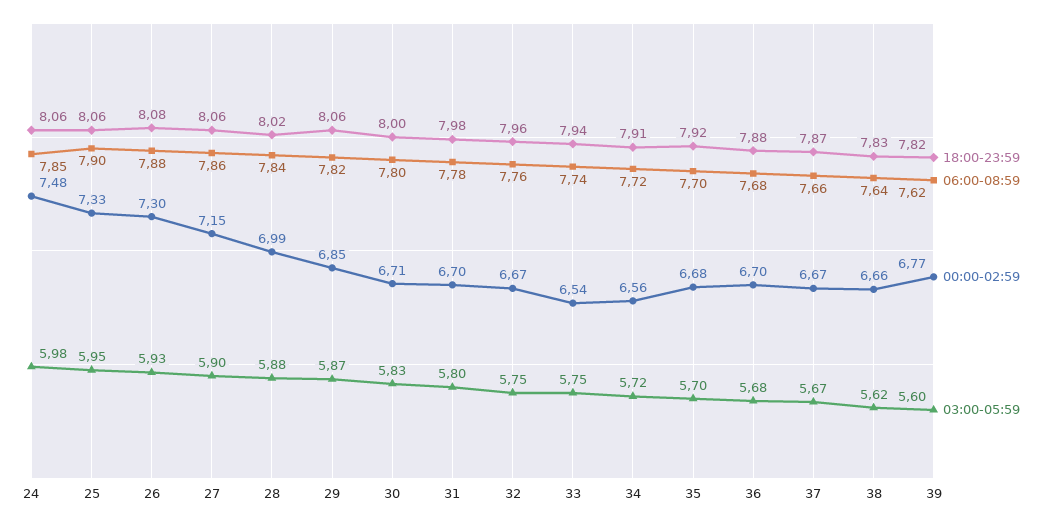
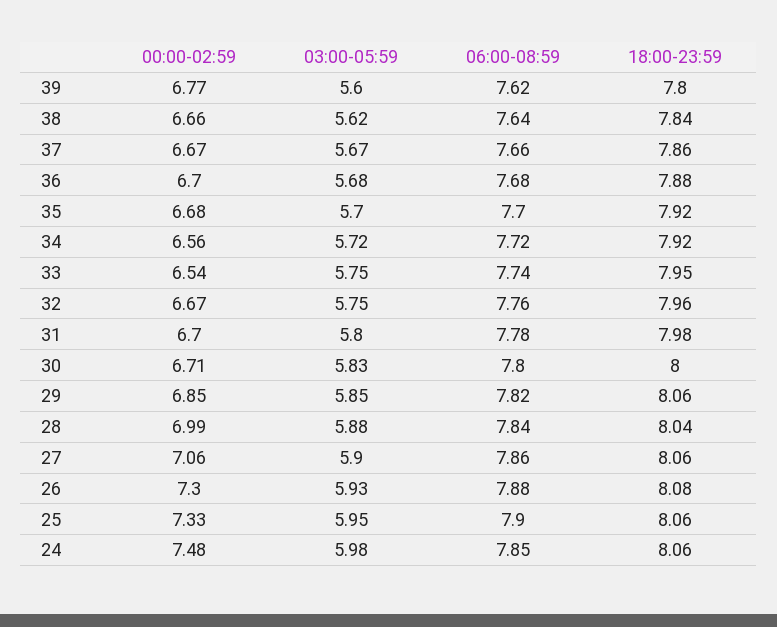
  {
    "18:00-23:59": {
      "24": 8.06,
      "25": 8.06,
      "26": 8.08,
      "27": 8.06,
-     "28": 8.02,
+     "28": 8.04,
      "29": 8.06,
      "30": 8,
      "31": 7.98,
      "32": 7.96,
-     "33": 7.94,
+     "33": 7.95,
-     "34": 7.91,
+     "34": 7.92,
      "35": 7.92,
      "36": 7.88,
-     "37": 7.87,
+     "37": 7.86,
-     "38": 7.83,
+     "38": 7.84,
-     "39": 7.82
+     "39": 7.8
    },
    "06:00-08:59": {
      "24": 7.85,
      "25": 7.9,
      "26": 7.88,
      "27": 7.86,
      "28": 7.84,
      "29": 7.82,
      "30": 7.8,
      "31": 7.78,
      "32": 7.76,
      "33": 7.74,
      "34": 7.72,
      "35": 7.7,
      "36": 7.68,
      "37": 7.66,
      "38": 7.64,
      "39": 7.62
    },
    "00:00-02:59": {
      "24": 7.48,
      "25": 7.33,
      "26": 7.3,
-     "27": 7.15,
+     "27": 7.06,
      "28": 6.99,
      "29": 6.85,
      "30": 6.71,
      "31": 6.7,
      "32": 6.67,
      "33": 6.54,
      "34": 6.56,
      "35": 6.68,
      "36": 6.7,
      "37": 6.67,
      "38": 6.66,
      "39": 6.77
    },
    "03:00-05:59": {
      "24": 5.98,
      "25": 5.95,
      "26": 5.93,
      "27": 5.9,
      "28": 5.88,
-     "29": 5.87,
+     "29": 5.85,
      "30": 5.83,
      "31": 5.8,
      "32": 5.75,
      "33": 5.75,
      "34": 5.72,
      "35": 5.7,
      "36": 5.68,
      "37": 5.67,
      "38": 5.62,
      "39": 5.6
    }
  }

